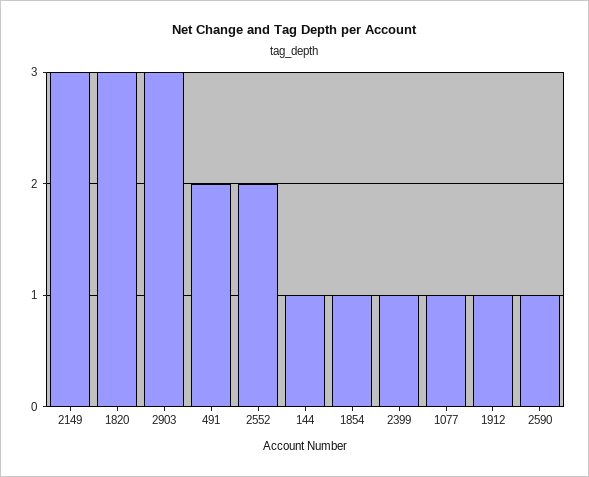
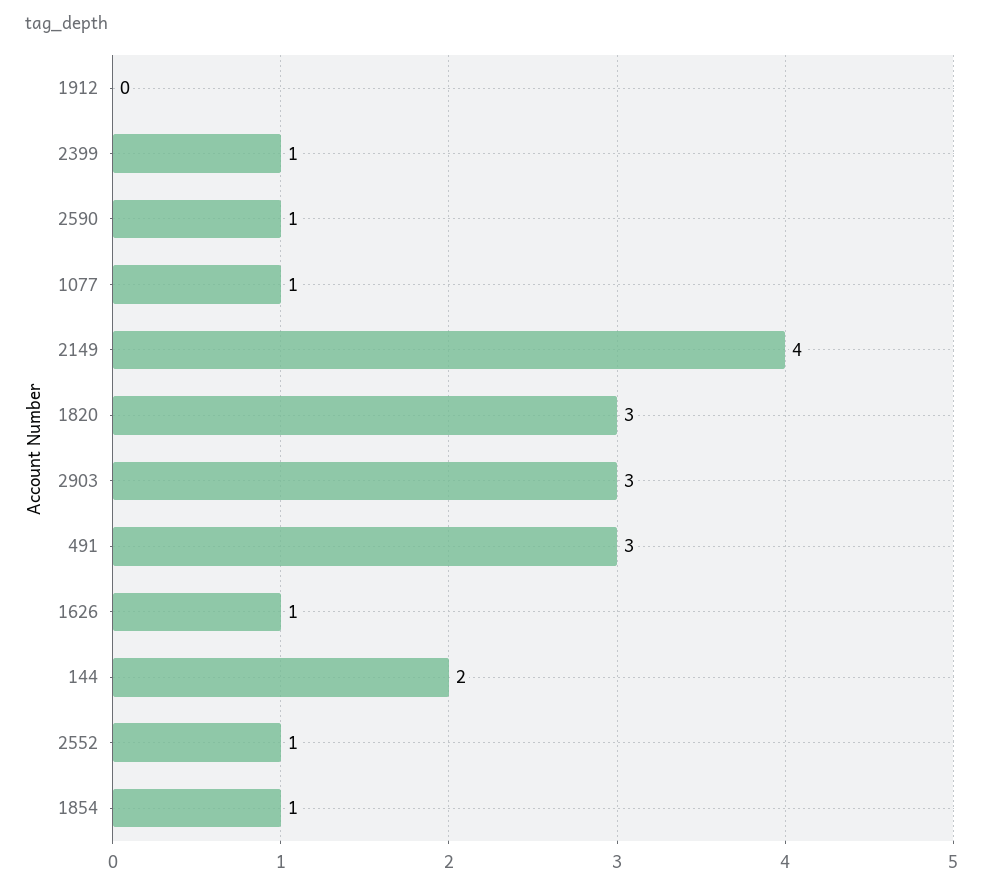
  {
-   "2149": 3,
+   "2149": 4,
    "1820": 3,
    "2903": 3,
-   "491": 2,
+   "491": 3,
-   "2552": 2,
+   "2552": 1,
-   "144": 1,
+   "144": 2,
    "1854": 1,
    "2399": 1,
    "1077": 1,
-   "1912": 1,
+   "1912": 0,
-   "2590": 1
+   "2590": 1,
+   "1626": 1
  }

